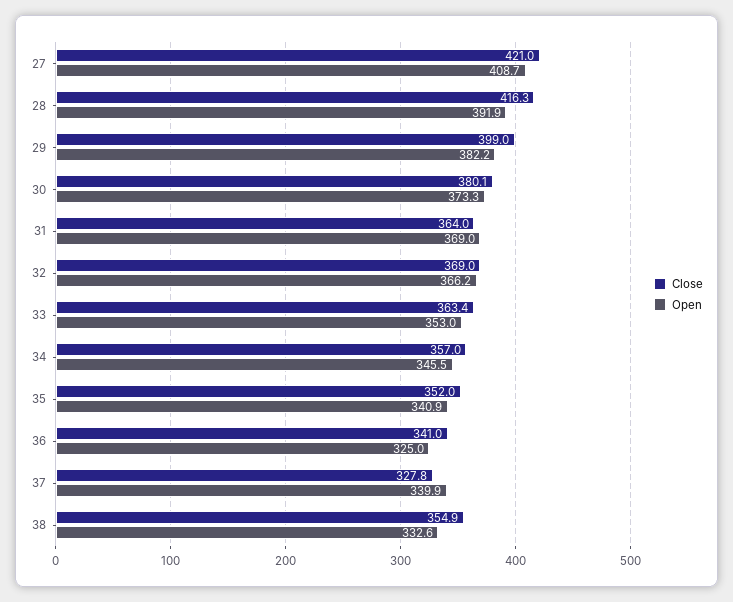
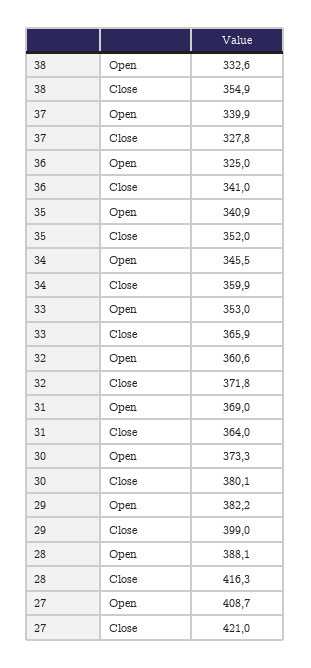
  {
    "Close": {
      "27": 421,
      "28": 416.3,
      "29": 399,
      "30": 380.1,
      "31": 364,
-     "32": 369,
+     "32": 371.8,
-     "33": 363.4,
+     "33": 365.9,
-     "34": 357,
+     "34": 359.9,
      "35": 352,
      "36": 341,
      "37": 327.8,
      "38": 354.9
    },
    "Open": {
      "27": 408.7,
-     "28": 391.9,
+     "28": 388.1,
      "29": 382.2,
      "30": 373.3,
      "31": 369,
-     "32": 366.2,
+     "32": 360.6,
      "33": 353,
      "34": 345.5,
      "35": 340.9,
      "36": 325,
      "37": 339.9,
      "38": 332.6
    }
  }

